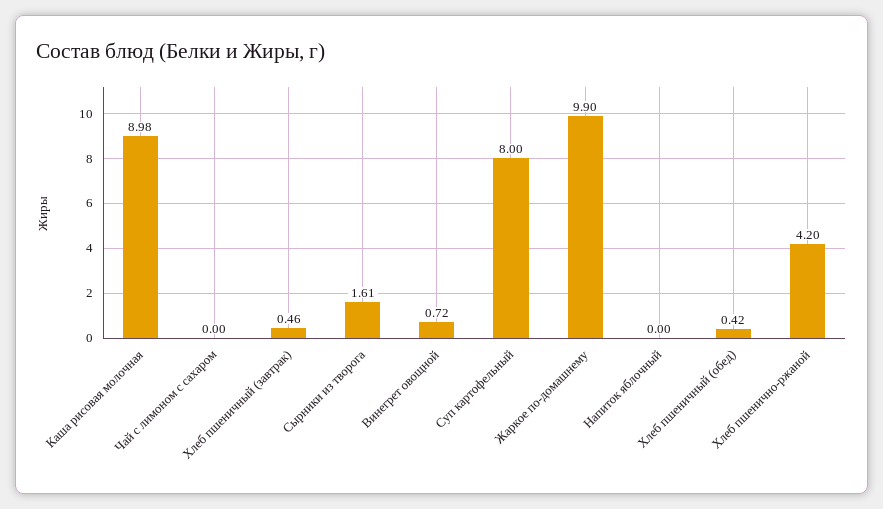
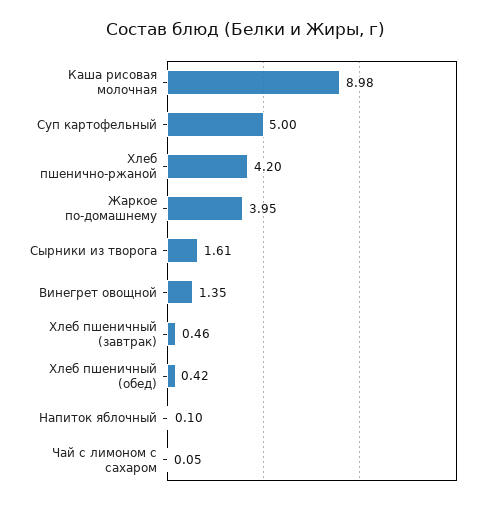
  {
    "Каша рисовая молочная": 8.98,
-   "Чай с лимоном с сахаром": 0,
+   "Чай с лимоном с сахаром": 0.05,
    "Хлеб пшеничный (завтрак)": 0.46,
    "Сырники из творога": 1.61,
-   "Винегрет овощной": 0.72,
+   "Винегрет овощной": 1.35,
-   "Суп картофельный": 8,
+   "Суп картофельный": 5,
-   "Жаркое по-домашнему": 9.9,
+   "Жаркое по-домашнему": 3.95,
-   "Напиток яблочный": 0,
+   "Напиток яблочный": 0.1,
    "Хлеб пшеничный (обед)": 0.42,
    "Хлеб пшенично-ржаной": 4.2
  }

